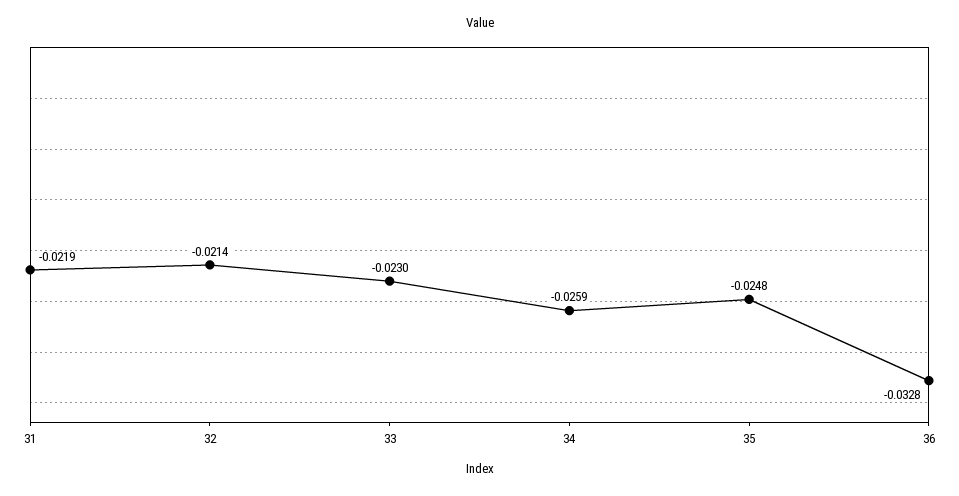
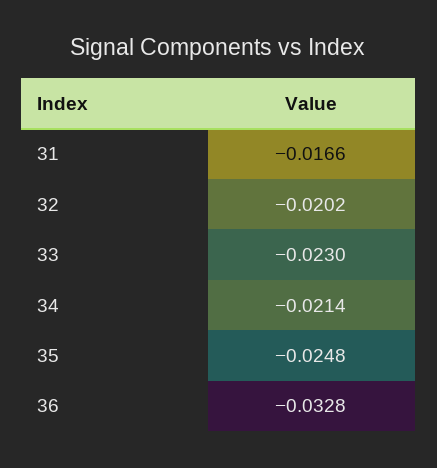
  {
-   "31": -0.0219,
+   "31": -0.0166,
-   "32": -0.0214,
+   "32": -0.0202,
    "33": -0.023,
-   "34": -0.0259,
+   "34": -0.0214,
    "35": -0.0248,
    "36": -0.0328
  }

